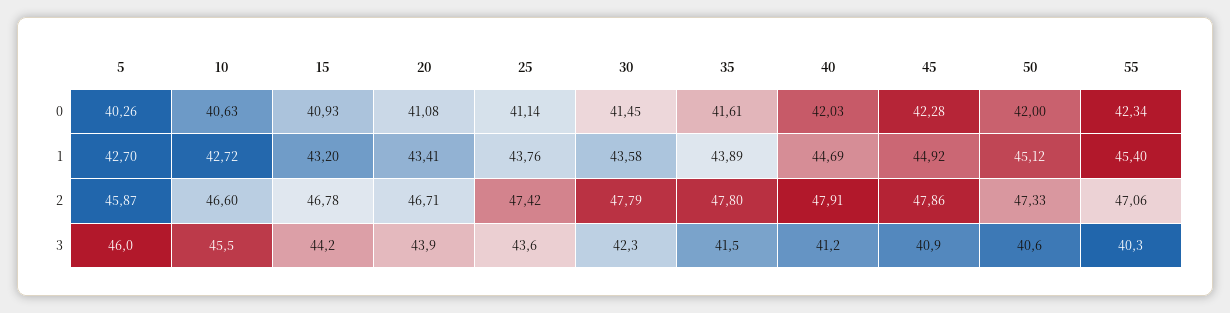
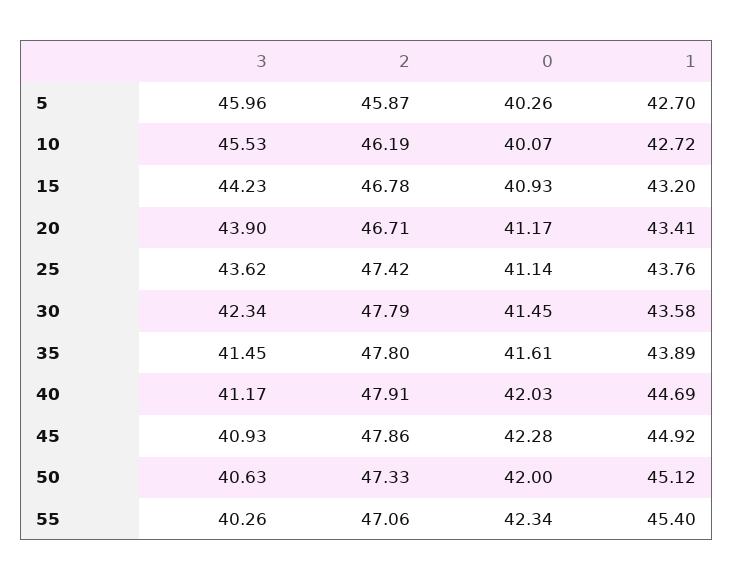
  {
    "5": {
      "0": 40.26,
      "1": 42.7,
      "2": 45.87,
      "3": 45.96
    },
    "10": {
-     "0": 40.63,
+     "0": 40.07,
      "1": 42.72,
-     "2": 46.6,
+     "2": 46.19,
      "3": 45.53
    },
    "15": {
      "0": 40.93,
      "1": 43.2,
      "2": 46.78,
      "3": 44.23
    },
    "20": {
-     "0": 41.08,
+     "0": 41.17,
      "1": 43.41,
      "2": 46.71,
      "3": 43.9
    },
    "25": {
      "0": 41.14,
      "1": 43.76,
      "2": 47.42,
      "3": 43.62
    },
    "30": {
      "0": 41.45,
      "1": 43.58,
      "2": 47.79,
      "3": 42.34
    },
    "35": {
      "0": 41.61,
      "1": 43.89,
      "2": 47.8,
      "3": 41.45
    },
    "40": {
      "0": 42.03,
      "1": 44.69,
      "2": 47.91,
      "3": 41.17
    },
    "45": {
      "0": 42.28,
      "1": 44.92,
      "2": 47.86,
      "3": 40.93
    },
    "50": {
      "0": 42,
      "1": 45.12,
      "2": 47.33,
      "3": 40.63
    },
    "55": {
      "0": 42.34,
      "1": 45.4,
      "2": 47.06,
      "3": 40.26
    }
  }

